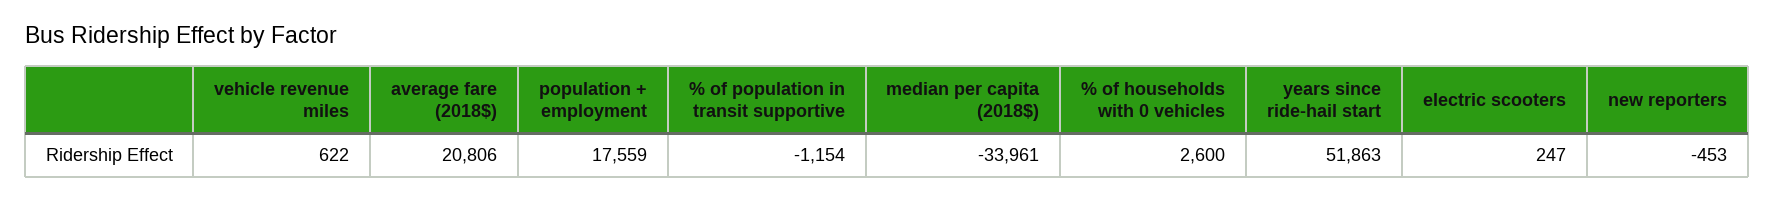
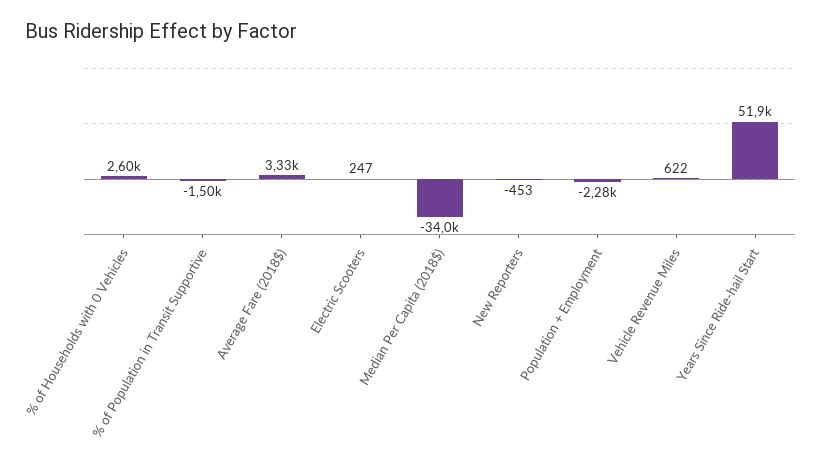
  {
    "vehicle revenue miles": 622,
-   "average fare (2018$)": 20806,
+   "average fare (2018$)": 3330,
-   "population + employment": 17559,
+   "population + employment": -2280,
-   "% of population in transit supportive": -1154,
+   "% of population in transit supportive": -1500,
    "median per capita (2018$)": -33961,
    "% of households with 0 vehicles": 2600,
    "years since ride-hail start": 51863,
    "electric scooters": 247,
    "new reporters": -453
  }

